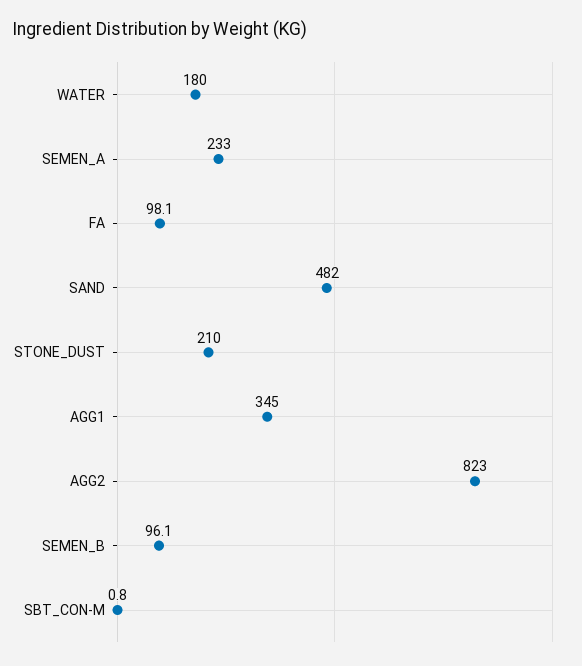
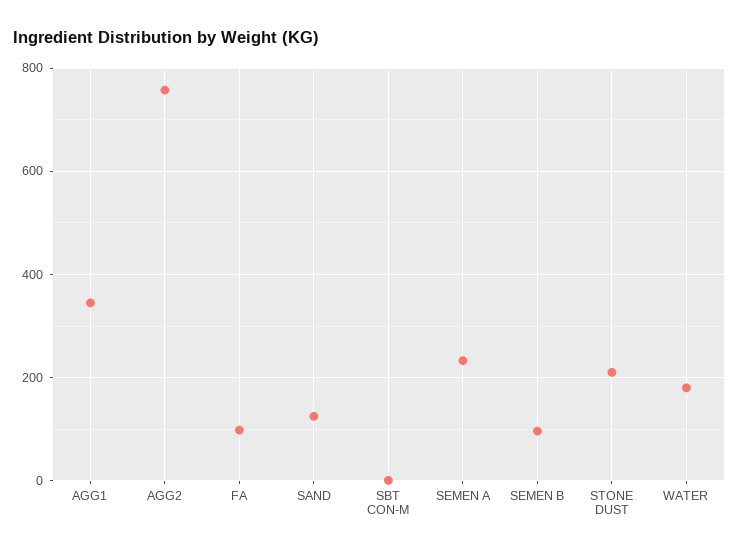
  {
    "WATER": 180,
    "SEMEN_A": 233,
    "FA": 98.1,
-   "SAND": 482,
+   "SAND": 120,
    "STONE_DUST": 210,
    "AGG1": 345,
-   "AGG2": 823,
+   "AGG2": 760,
    "SEMEN_B": 96.1,
    "SBT_CON-M": 0.8
  }

